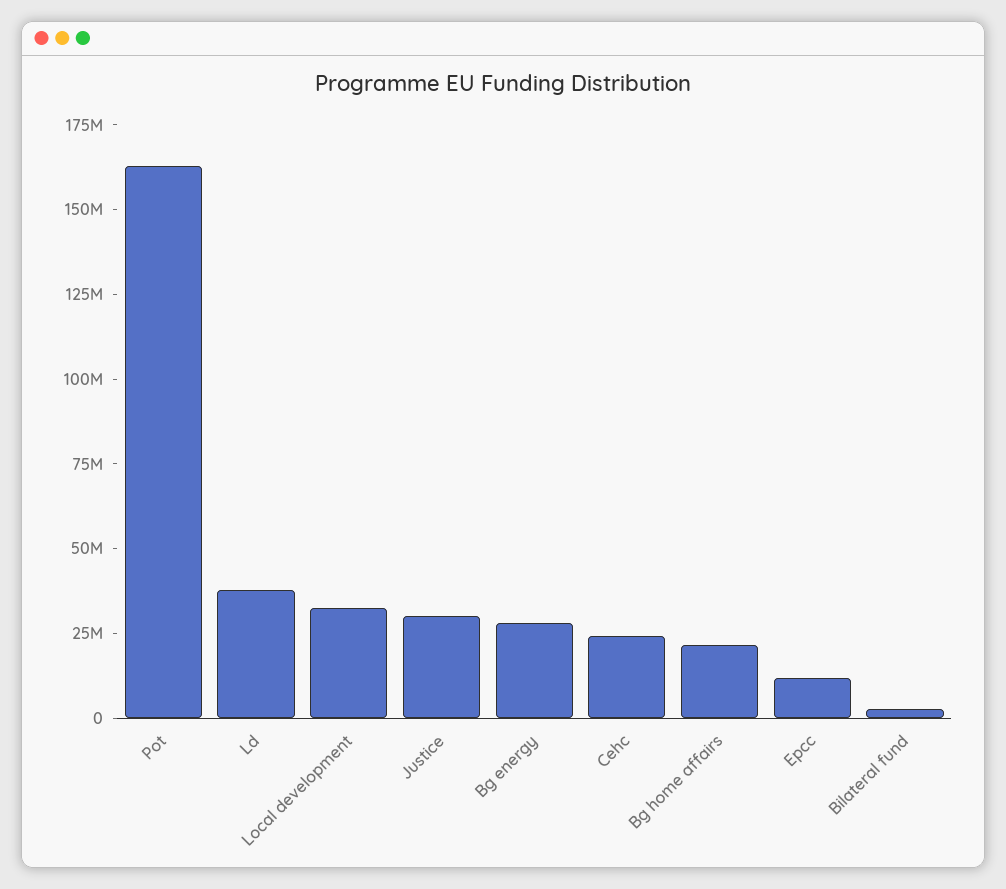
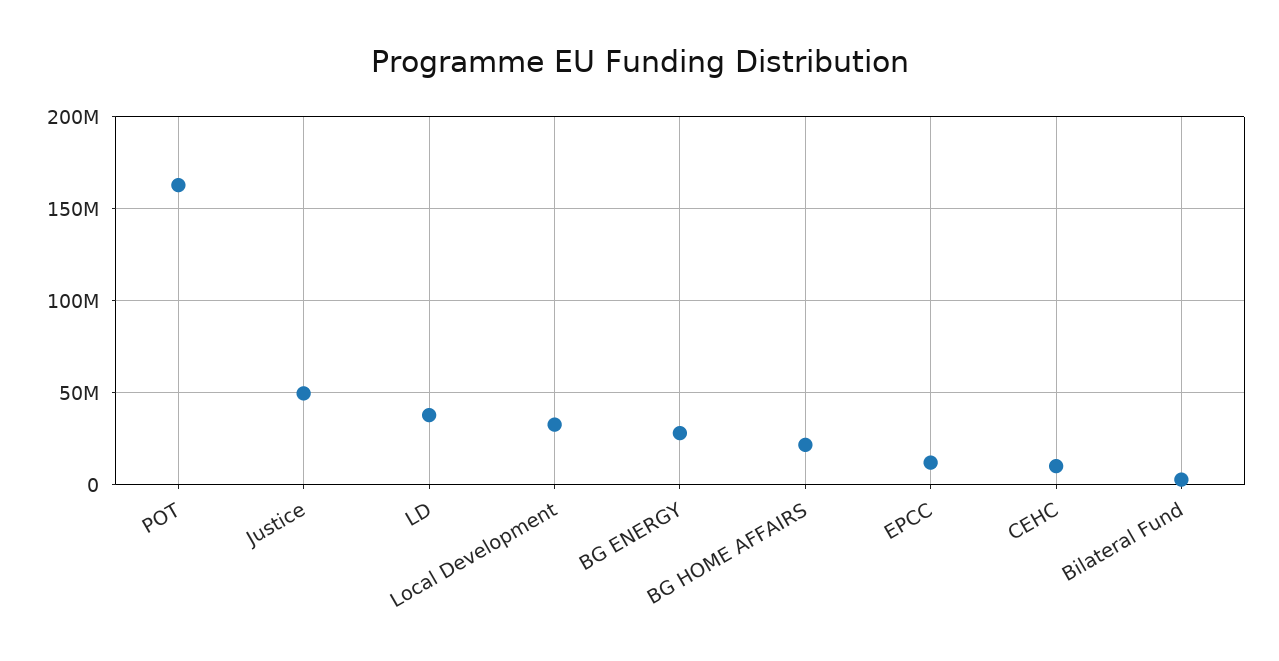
  {
    "Pot": 165000000,
    "Ld": 40000000,
    "Local development": 35000000,
-   "Justice": 30000000,
+   "Justice": 50000000,
    "Bg energy": 30000000,
-   "Cehc": 25000000,
+   "Cehc": 10000000,
    "Bg home affairs": 20000000,
    "Epcc": 10000000,
    "Bilateral fund": 5000000
  }

